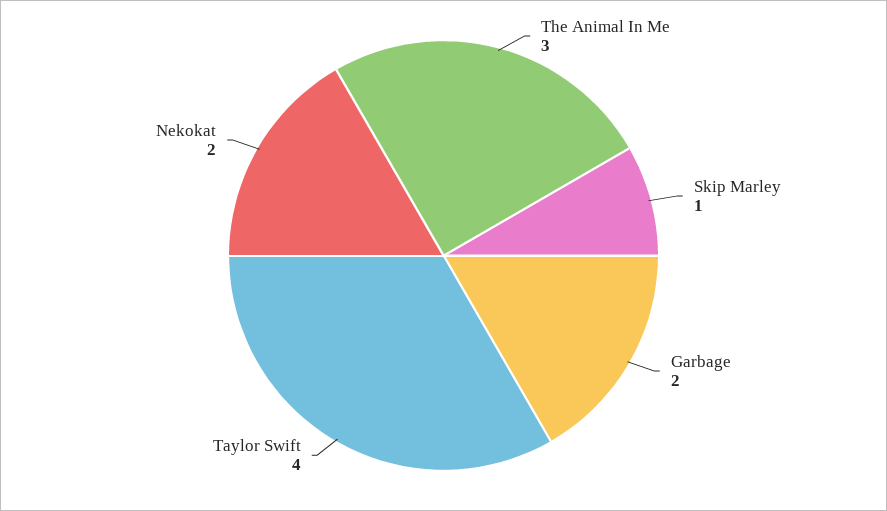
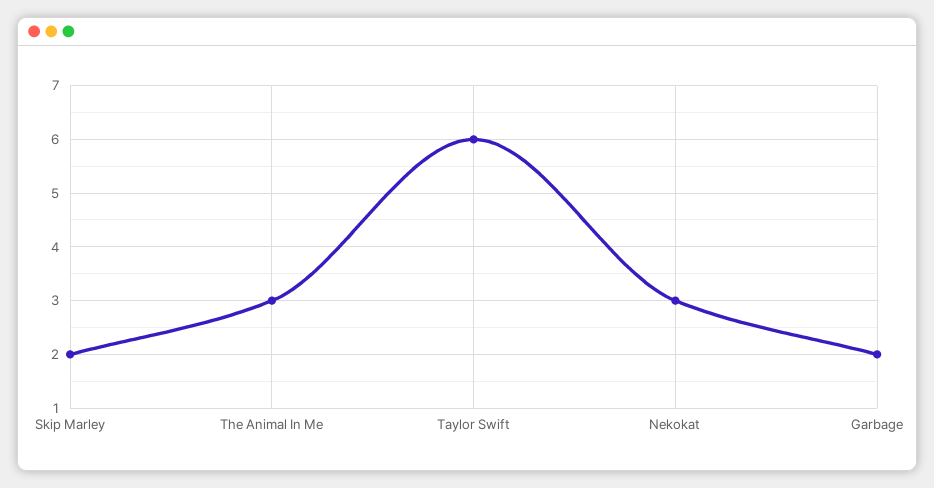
  {
    "The Animal In Me": 3,
-   "Skip Marley": 1,
+   "Skip Marley": 2,
    "Garbage": 2,
-   "Taylor Swift": 4,
+   "Taylor Swift": 6,
-   "Nekokat": 2
+   "Nekokat": 3
  }

